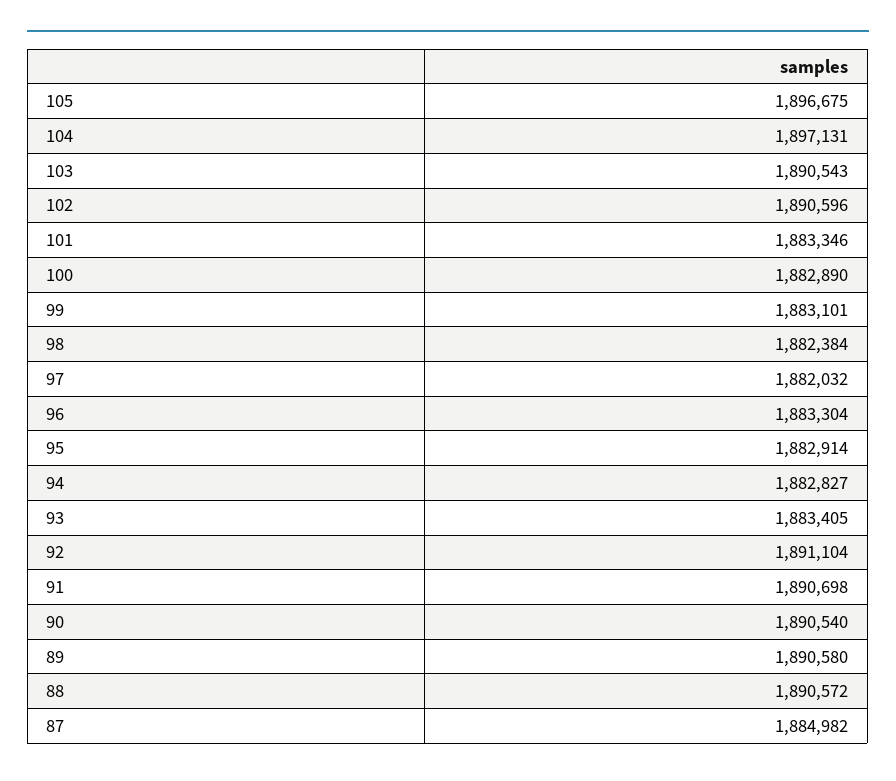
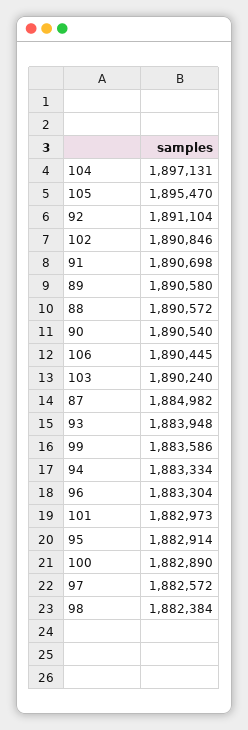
  {
-   "105": 1896675,
+   "105": 1895470,
    "104": 1897131,
-   "103": 1890543,
+   "103": 1890240,
-   "102": 1890596,
+   "102": 1890846,
-   "101": 1883346,
+   "101": 1882973,
    "100": 1882890,
-   "99": 1883101,
+   "99": 1883586,
    "98": 1882384,
-   "97": 1882032,
+   "97": 1882572,
    "96": 1883304,
    "95": 1882914,
-   "94": 1882827,
+   "94": 1883334,
-   "93": 1883405,
+   "93": 1883948,
    "92": 1891104,
    "91": 1890698,
    "90": 1890540,
    "89": 1890580,
    "88": 1890572,
-   "87": 1884982
+   "87": 1884982,
+   "106": 1890445
  }

